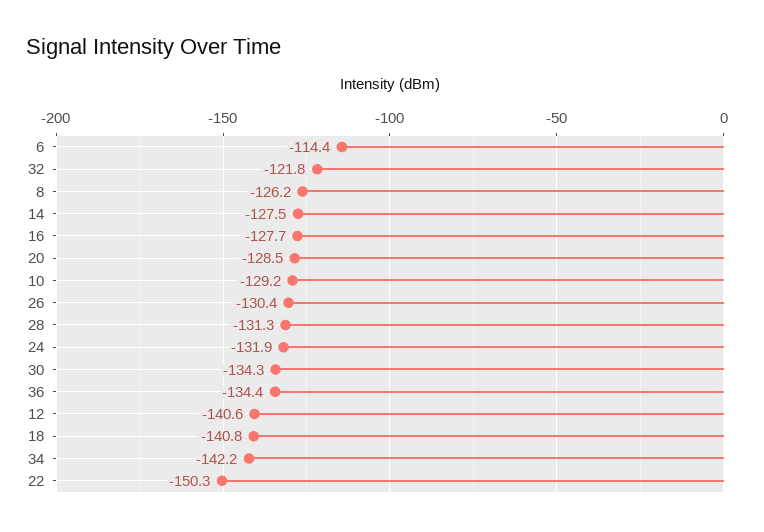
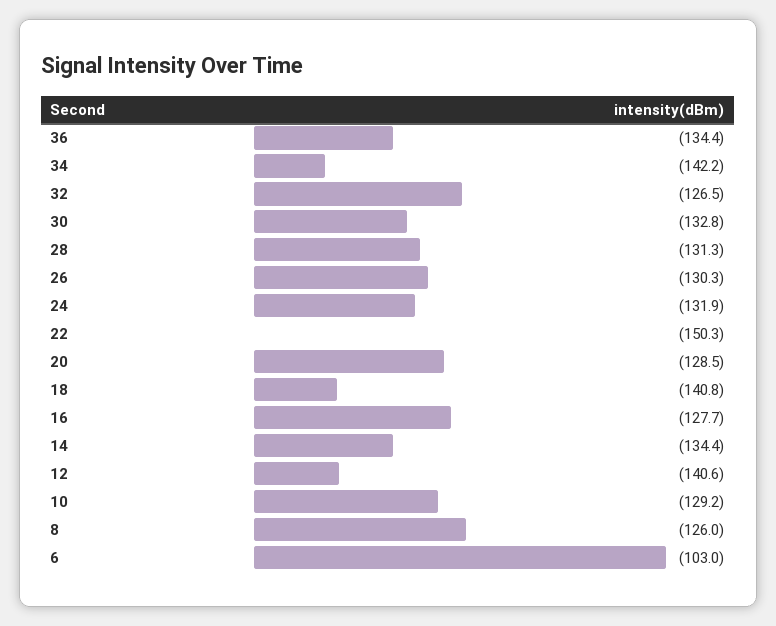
  {
-   "6": -114.4,
+   "6": -103,
-   "32": -121.8,
+   "32": -126.5,
-   "8": -126.2,
+   "8": -126,
-   "14": -127.5,
+   "14": -134.4,
    "16": -127.7,
    "20": -128.5,
    "10": -129.2,
-   "26": -130.4,
+   "26": -130.3,
    "28": -131.3,
    "24": -131.9,
-   "30": -134.3,
+   "30": -132.8,
    "36": -134.4,
    "12": -140.6,
    "18": -140.8,
    "34": -142.2,
    "22": -150.3
  }

